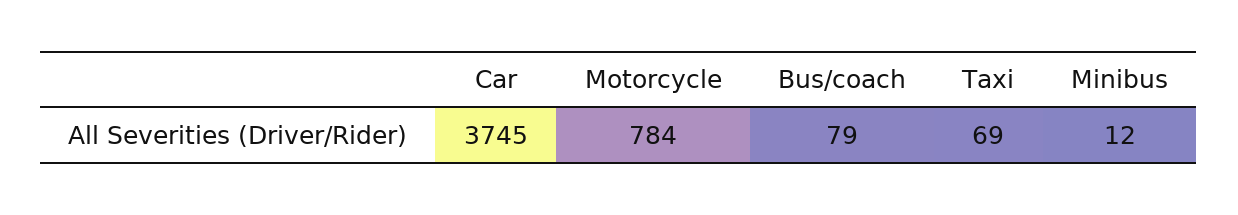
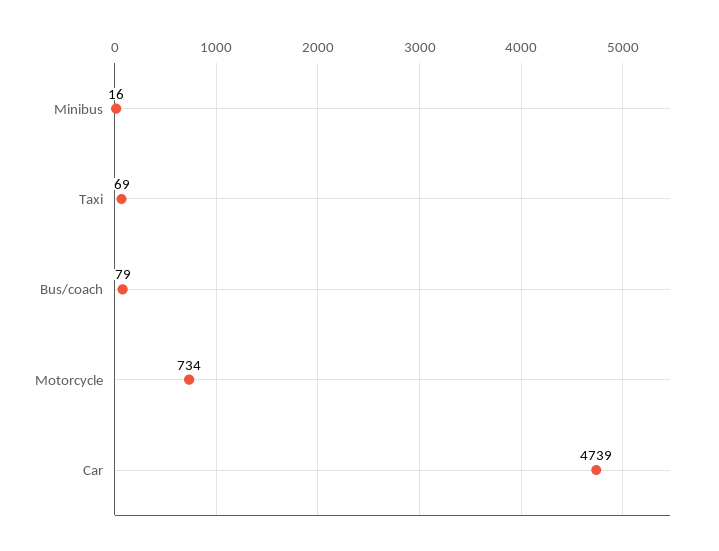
  {
-   "Car": 3745,
+   "Car": 4739,
-   "Motorcycle": 784,
+   "Motorcycle": 734,
    "Bus/coach": 79,
    "Taxi": 69,
-   "Minibus": 12
+   "Minibus": 16
  }

